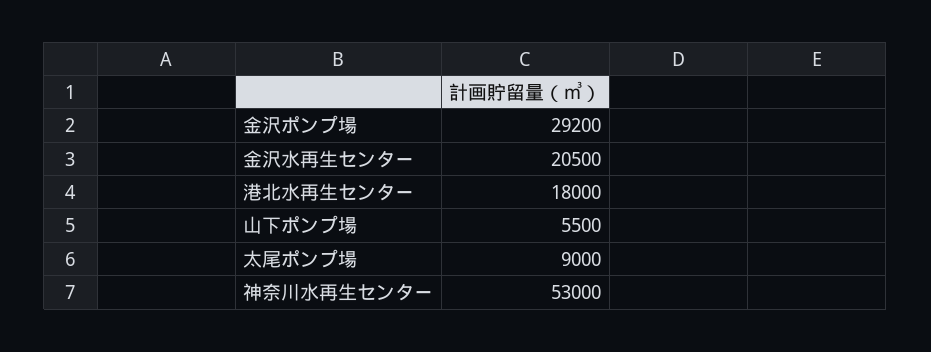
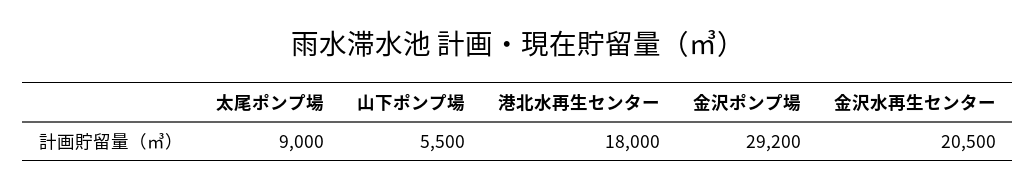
  {
    "金沢ポンプ場": 29200,
    "金沢水再生センター": 20500,
    "港北水再生センター": 18000,
    "山下ポンプ場": 5500,
-   "太尾ポンプ場": 9000,
+   "太尾ポンプ場": 9000
-   "神奈川水再生センター": 53000
  }

